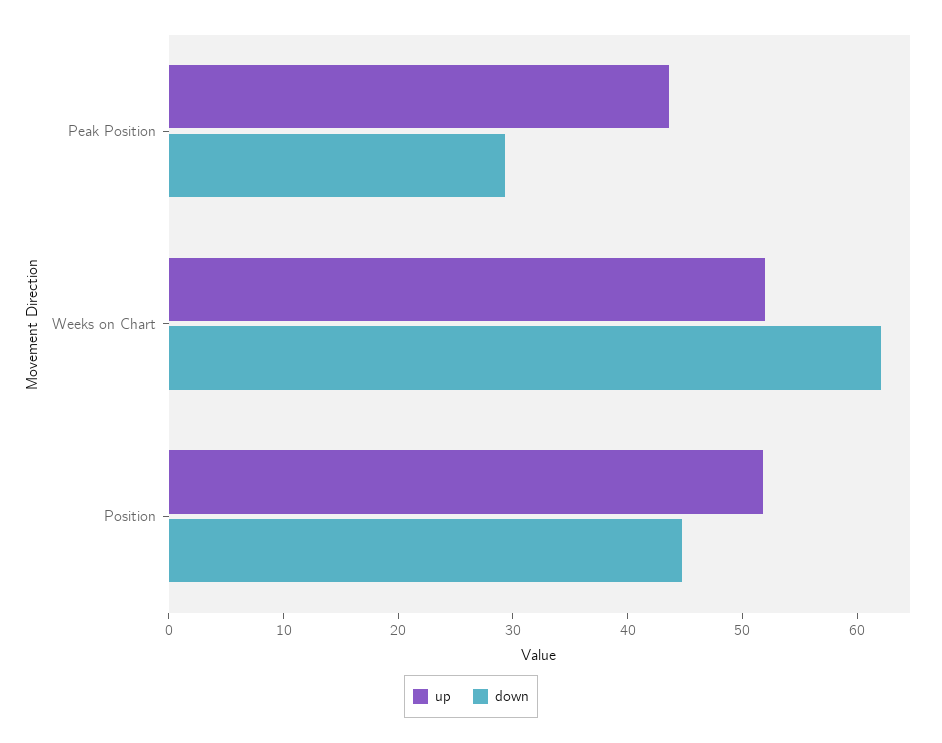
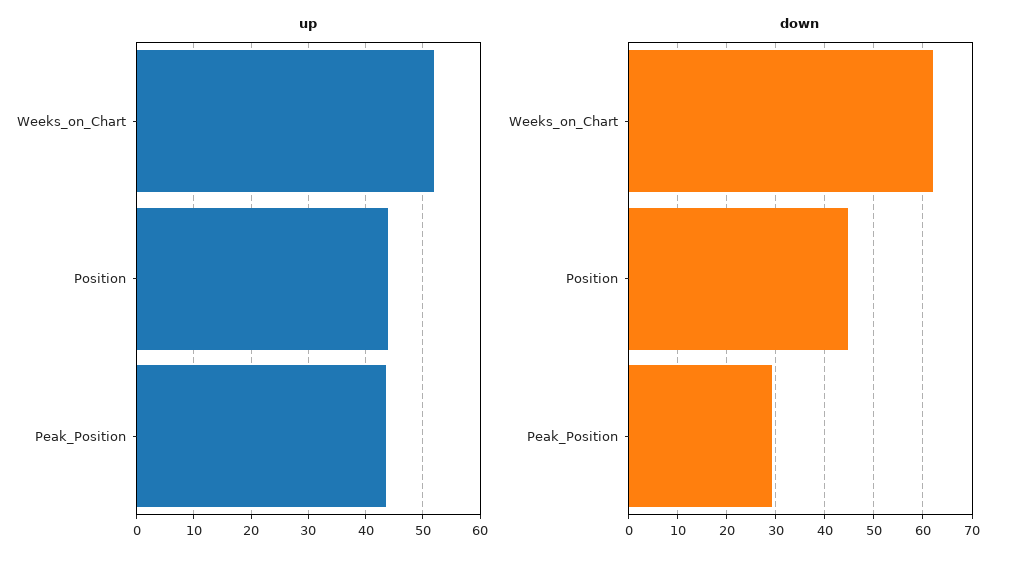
  {
    "up": {
      "Peak Position": 44,
      "Weeks on Chart": 52,
-     "Position": 52
+     "Position": 44
    },
    "down": {
      "Peak Position": 30,
      "Weeks on Chart": 62,
      "Position": 44
    }
  }

